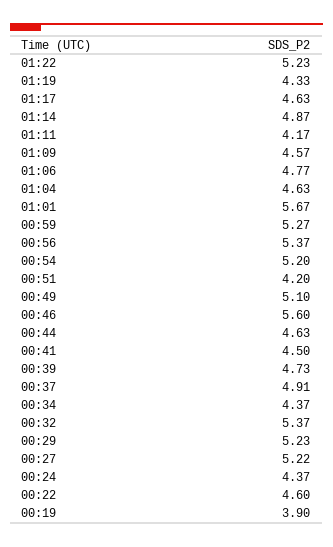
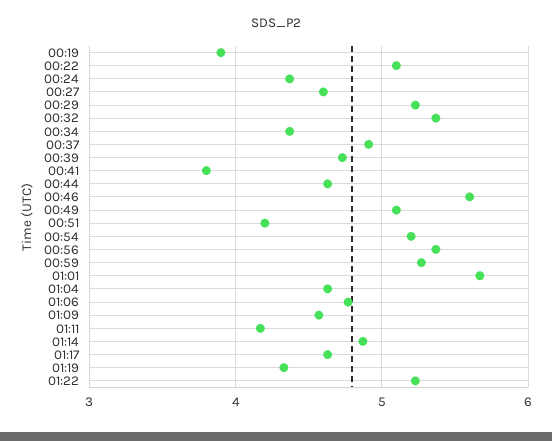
  {
    "01:22": 5.23,
    "01:19": 4.33,
    "01:17": 4.63,
    "01:14": 4.87,
    "01:11": 4.17,
    "01:09": 4.57,
    "01:06": 4.77,
    "01:04": 4.63,
    "01:01": 5.67,
    "00:59": 5.27,
    "00:56": 5.37,
    "00:54": 5.2,
    "00:51": 4.2,
    "00:49": 5.1,
    "00:46": 5.6,
    "00:44": 4.63,
-   "00:41": 4.5,
+   "00:41": 3.8,
    "00:39": 4.73,
    "00:37": 4.91,
    "00:34": 4.37,
    "00:32": 5.37,
    "00:29": 5.23,
-   "00:27": 5.22,
+   "00:27": 4.6,
    "00:24": 4.37,
-   "00:22": 4.6,
+   "00:22": 5.1,
    "00:19": 3.9
  }

